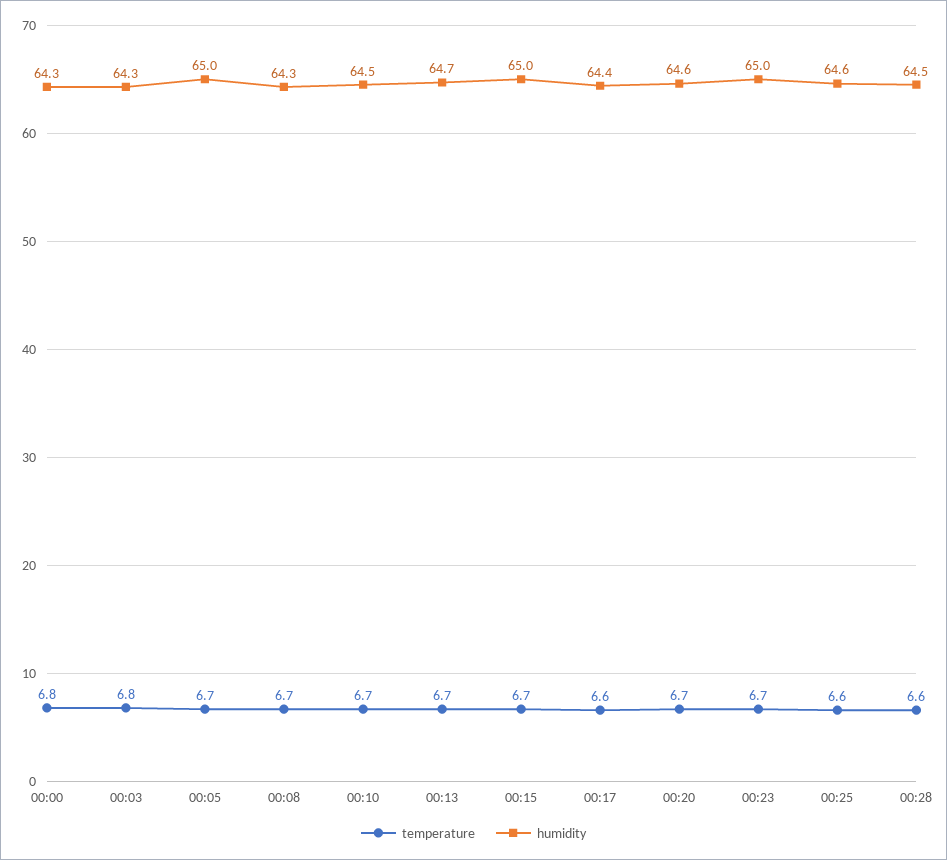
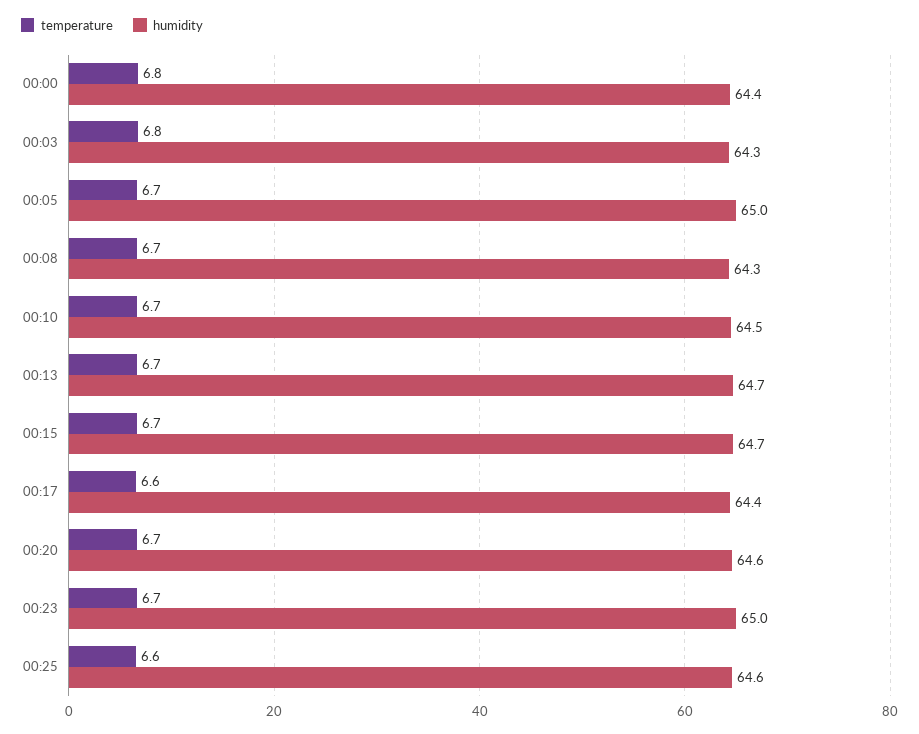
  {
    "temperature": {
      "00:00": 6.8,
      "00:03": 6.8,
      "00:05": 6.7,
      "00:08": 6.7,
      "00:10": 6.7,
      "00:13": 6.7,
      "00:15": 6.7,
      "00:17": 6.6,
      "00:20": 6.7,
      "00:23": 6.7,
-     "00:25": 6.6,
+     "00:25": 6.6
-     "00:28": 6.6
    },
    "humidity": {
-     "00:00": 64.3,
+     "00:00": 64.4,
      "00:03": 64.3,
      "00:05": 65,
      "00:08": 64.3,
      "00:10": 64.5,
      "00:13": 64.7,
-     "00:15": 65,
+     "00:15": 64.7,
      "00:17": 64.4,
      "00:20": 64.6,
      "00:23": 65,
-     "00:25": 64.6,
+     "00:25": 64.6
-     "00:28": 64.5
    }
  }

